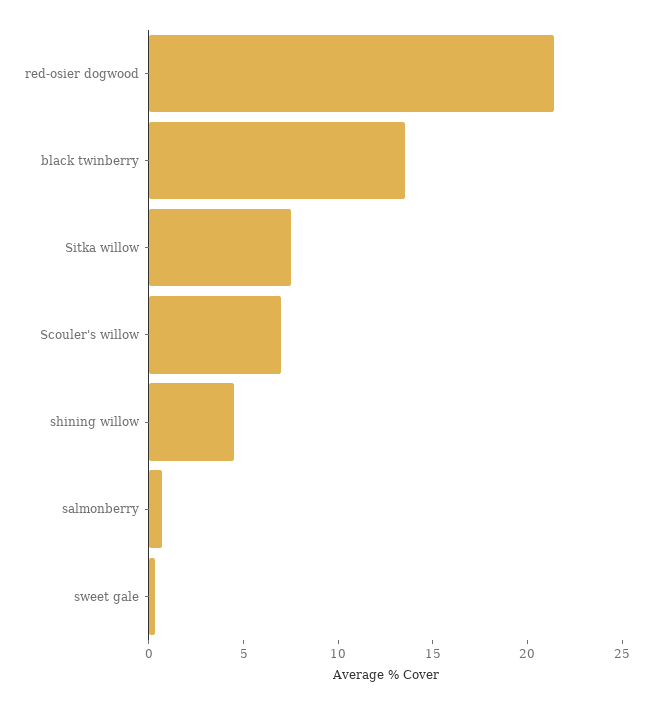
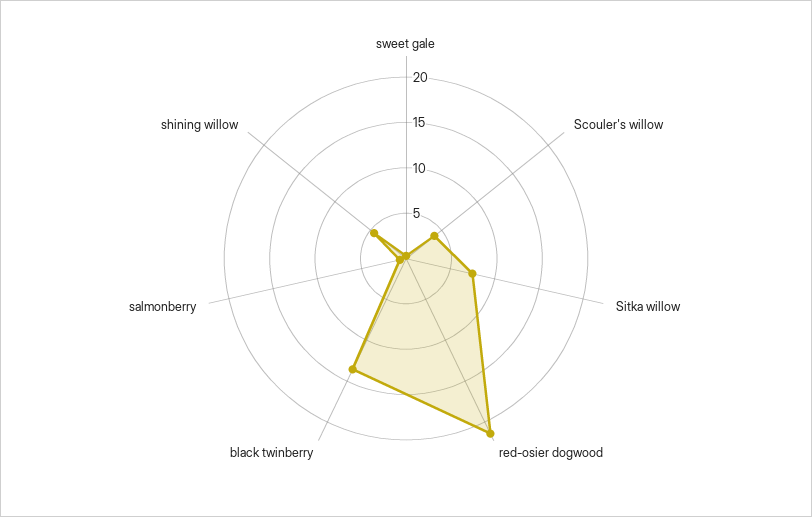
  {
    "red-osier dogwood": 21,
    "black twinberry": 14,
    "Sitka willow": 8,
-   "Scouler's willow": 7,
+   "Scouler's willow": 4,
    "shining willow": 5,
    "salmonberry": 1,
    "sweet gale": 0
  }

